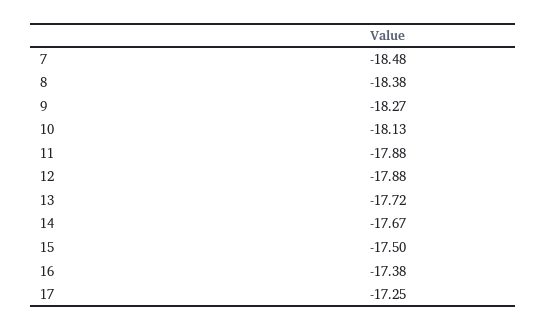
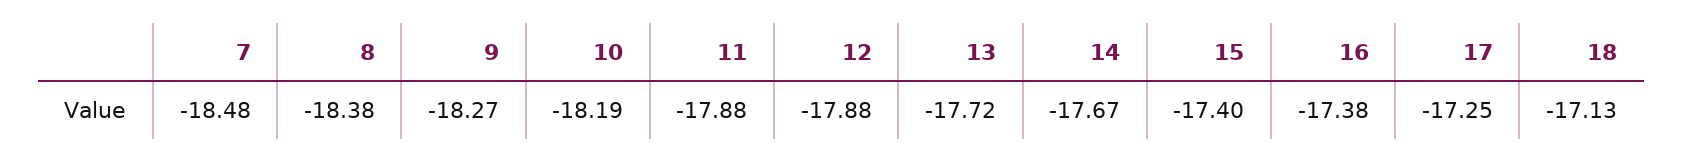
  {
    "7": -18.48,
    "8": -18.38,
    "9": -18.27,
-   "10": -18.13,
+   "10": -18.19,
    "11": -17.88,
    "12": -17.88,
    "13": -17.72,
    "14": -17.67,
-   "15": -17.5,
+   "15": -17.4,
    "16": -17.38,
-   "17": -17.25
+   "17": -17.25,
+   "18": -17.13
  }

